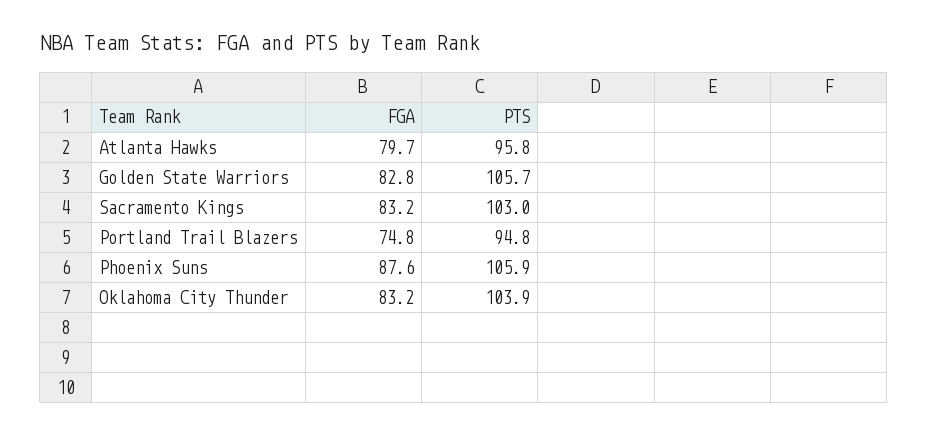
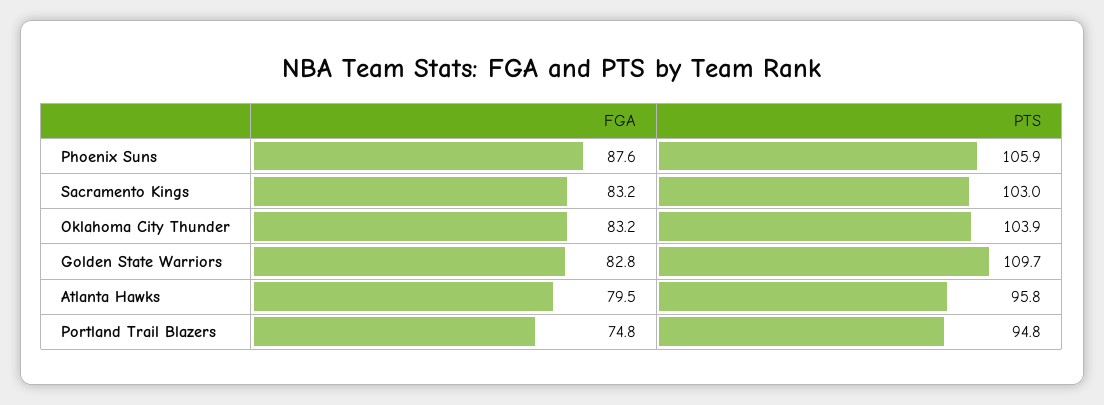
  {
    "FGA": {
-     "Atlanta Hawks": 79.7,
+     "Atlanta Hawks": 79.5,
      "Golden State Warriors": 82.8,
      "Sacramento Kings": 83.2,
      "Portland Trail Blazers": 74.8,
      "Phoenix Suns": 87.6,
      "Oklahoma City Thunder": 83.2
    },
    "PTS": {
      "Atlanta Hawks": 95.8,
-     "Golden State Warriors": 105.7,
+     "Golden State Warriors": 109.7,
      "Sacramento Kings": 103,
      "Portland Trail Blazers": 94.8,
      "Phoenix Suns": 105.9,
      "Oklahoma City Thunder": 103.9
    }
  }

